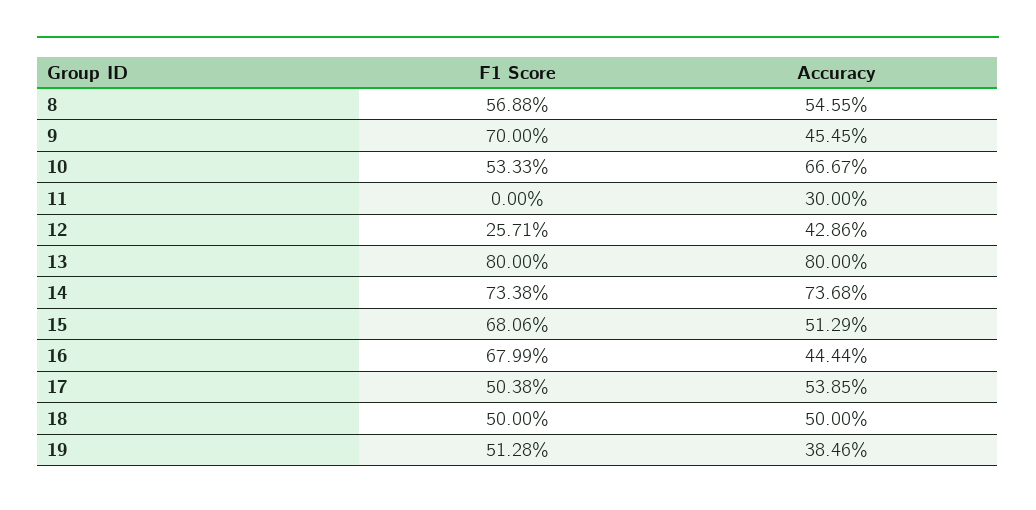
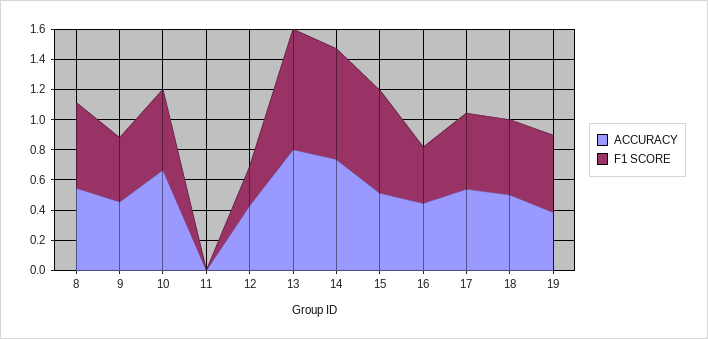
  {
    "F1 Score": {
      "8": 0.5688,
-     "9": 0.7,
+     "9": 0.4,
      "10": 0.5333,
      "11": 0,
      "12": 0.2571,
      "13": 0.8,
      "14": 0.7338,
      "15": 0.6806,
-     "16": 0.6799,
+     "16": 0.4,
      "17": 0.5038,
      "18": 0.5,
      "19": 0.5128
    },
    "Accuracy": {
      "8": 0.5455,
      "9": 0.4545,
      "10": 0.6667,
-     "11": 0.3,
+     "11": 0,
      "12": 0.4286,
      "13": 0.8,
      "14": 0.7368,
      "15": 0.5129,
      "16": 0.4444,
      "17": 0.5385,
      "18": 0.5,
      "19": 0.3846
    }
  }

